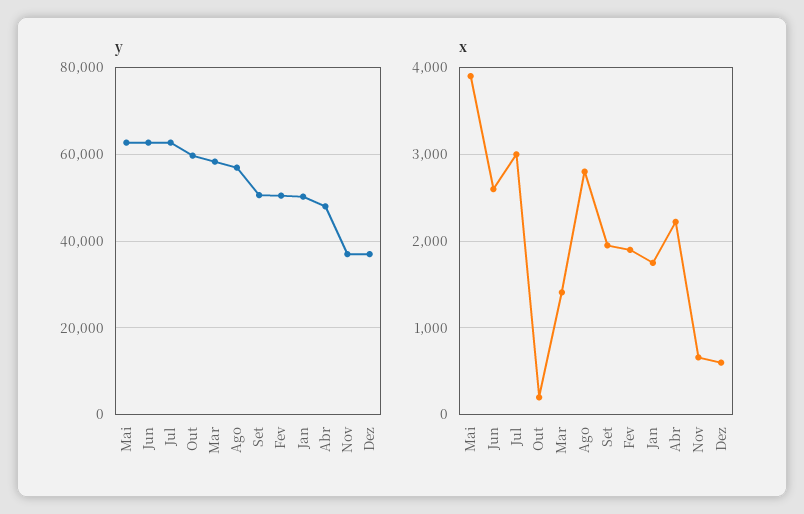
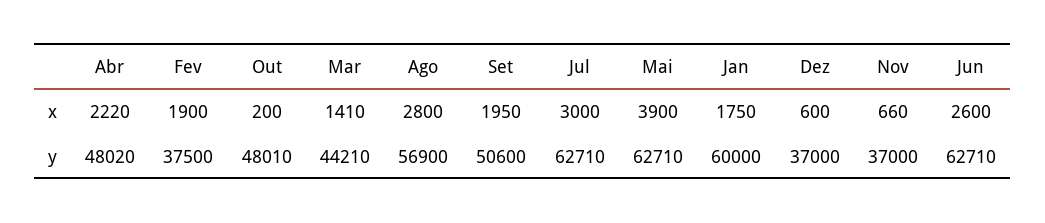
  {
    "y": {
      "Mai": 62710,
      "Jun": 62710,
      "Jul": 62710,
-     "Out": 60000,
+     "Out": 48010,
-     "Mar": 58000,
+     "Mar": 44210,
      "Ago": 56900,
      "Set": 50600,
-     "Fev": 50000,
+     "Fev": 37500,
-     "Jan": 50000,
+     "Jan": 60000,
      "Abr": 48020,
      "Nov": 37000,
      "Dez": 37000
    },
    "x": {
      "Mai": 3900,
      "Jun": 2600,
      "Jul": 3000,
      "Out": 200,
      "Mar": 1410,
      "Ago": 2800,
      "Set": 1950,
      "Fev": 1900,
      "Jan": 1750,
      "Abr": 2220,
      "Nov": 660,
      "Dez": 600
    }
  }

